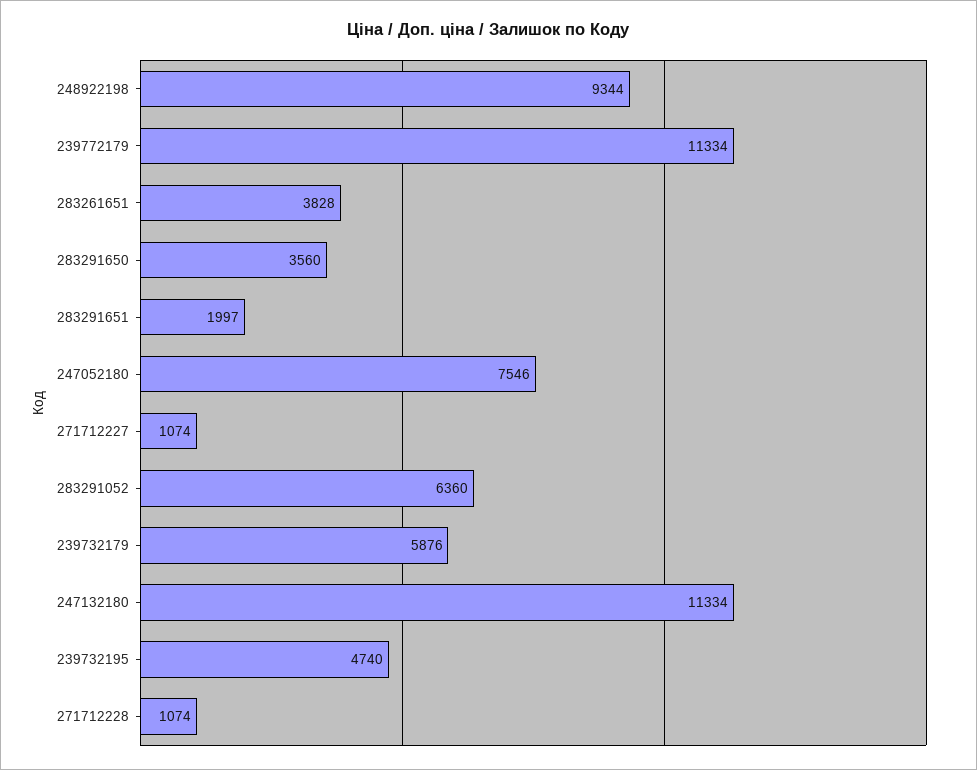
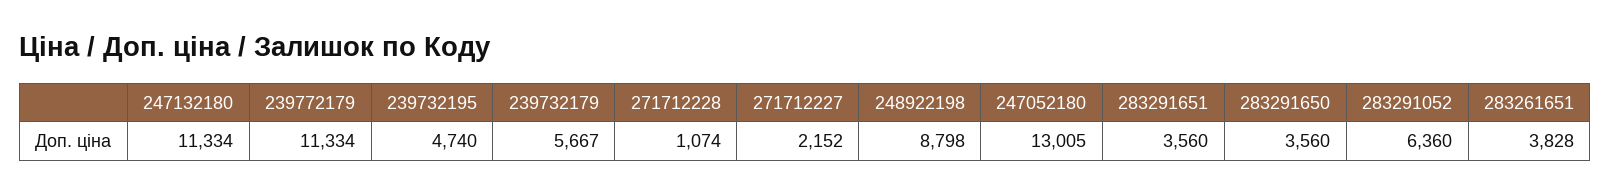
  {
-   "248922198": 9344,
+   "248922198": 8798,
    "239772179": 11334,
    "283261651": 3828,
    "283291650": 3560,
-   "283291651": 1997,
+   "283291651": 3560,
-   "247052180": 7546,
+   "247052180": 13005,
-   "271712227": 1074,
+   "271712227": 2152,
    "283291052": 6360,
-   "239732179": 5876,
+   "239732179": 5667,
    "247132180": 11334,
    "239732195": 4740,
    "271712228": 1074
  }

